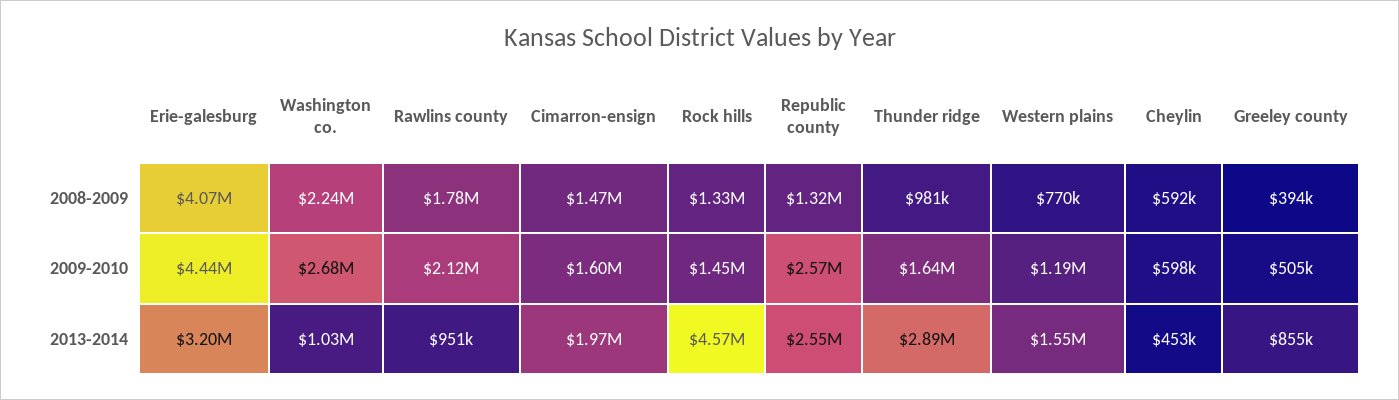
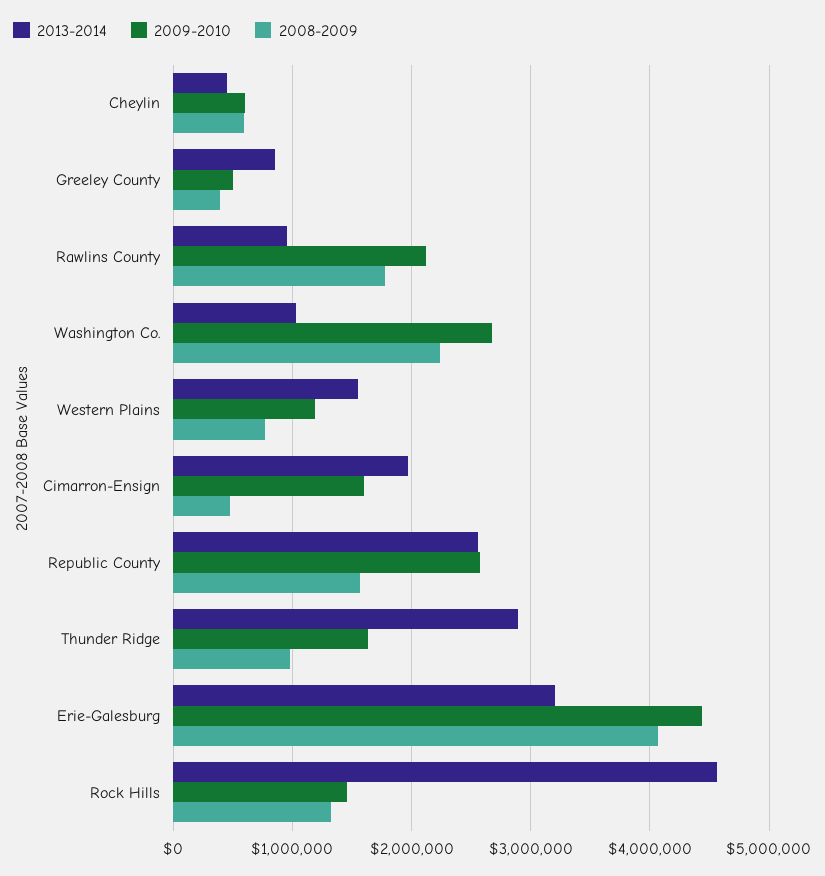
  {
    "2008-2009": {
      "Erie-galesburg": 4070000,
      "Washington co.": 2240000,
      "Rawlins county": 1780000,
-     "Cimarron-ensign": 1470000,
+     "Cimarron-ensign": 500000,
      "Rock hills": 1330000,
-     "Republic county": 1320000,
+     "Republic county": 1600000,
      "Thunder ridge": 981000,
      "Western plains": 770000,
      "Cheylin": 592000,
      "Greeley county": 394000
    },
    "2009-2010": {
      "Erie-galesburg": 4440000,
      "Washington co.": 2680000,
      "Rawlins county": 2120000,
      "Cimarron-ensign": 1600000,
      "Rock hills": 1450000,
      "Republic county": 2570000,
      "Thunder ridge": 1640000,
      "Western plains": 1190000,
      "Cheylin": 598000,
      "Greeley county": 505000
    },
    "2013-2014": {
      "Erie-galesburg": 3200000,
      "Washington co.": 1030000,
      "Rawlins county": 951000,
      "Cimarron-ensign": 1970000,
      "Rock hills": 4570000,
      "Republic county": 2550000,
      "Thunder ridge": 2890000,
      "Western plains": 1550000,
      "Cheylin": 453000,
      "Greeley county": 855000
    }
  }

